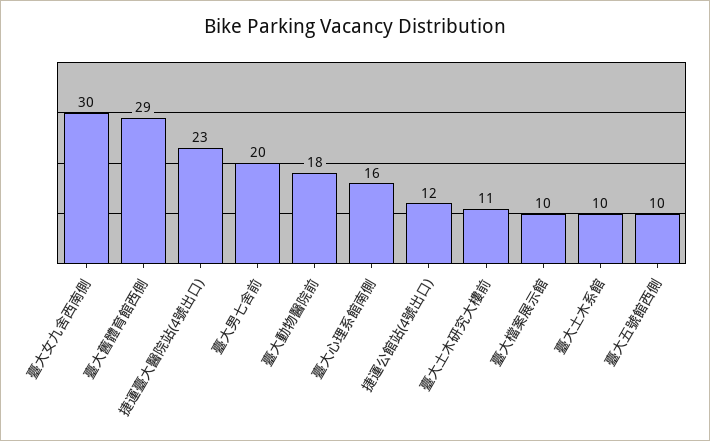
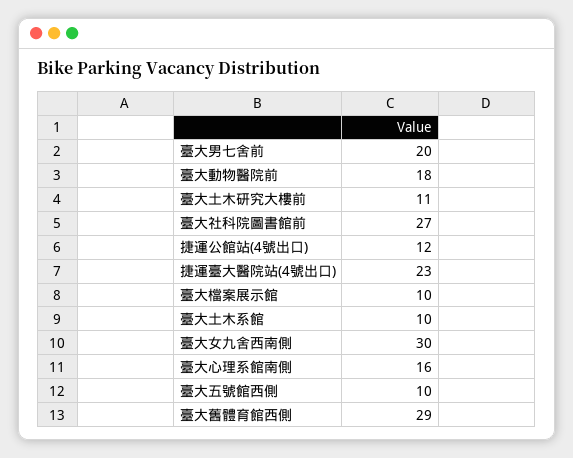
  {
    "臺大女九舍西南側": 30,
    "臺大舊體育館西側": 29,
    "捷運臺大醫院站(4號出口)": 23,
    "臺大男七舍前": 20,
    "臺大動物醫院前": 18,
    "臺大心理系館南側": 16,
    "捷運公館站(4號出口)": 12,
    "臺大土木研究大樓前": 11,
    "臺大檔案展示館": 10,
    "臺大土木系館": 10,
-   "臺大五號館西側": 10
+   "臺大五號館西側": 10,
+   "臺大社科院圖書館前": 27
  }

